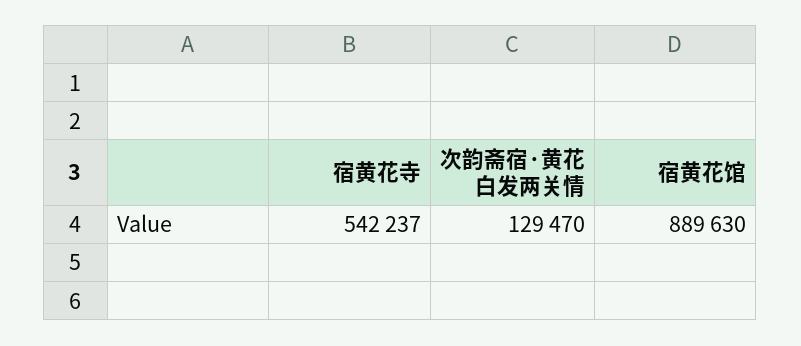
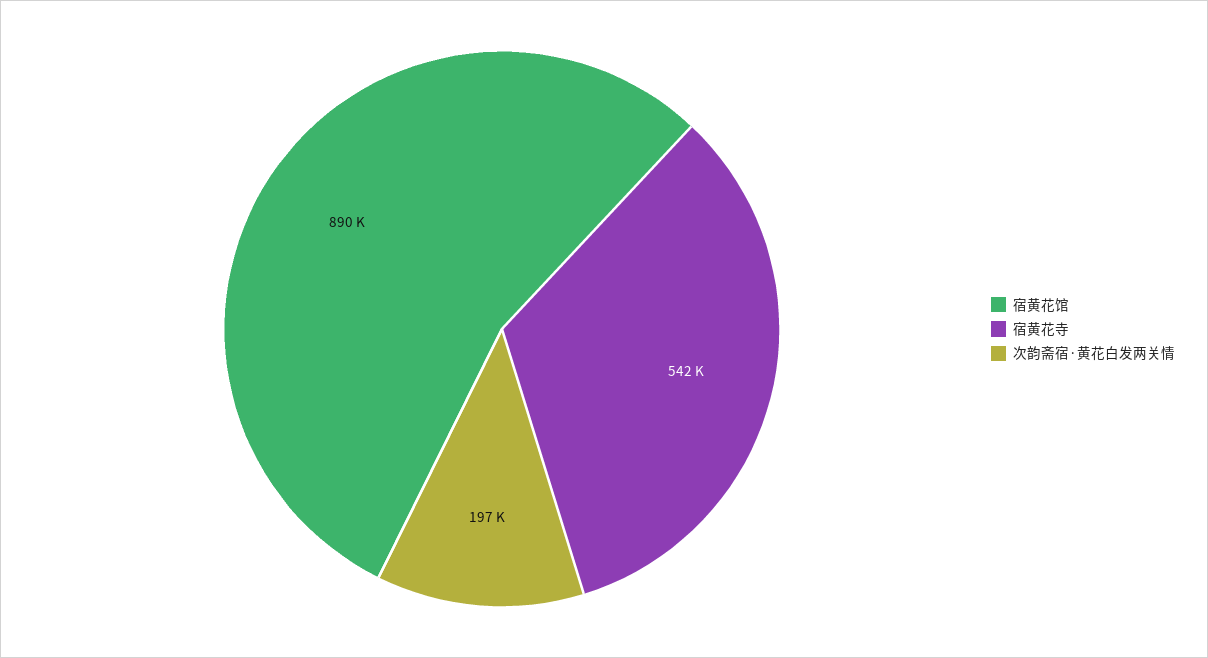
  {
    "宿黄花寺": 542237,
-   "次韵斋宿·黄花白发两关情": 129470,
+   "次韵斋宿·黄花白发两关情": 197000,
    "宿黄花馆": 889630
  }

